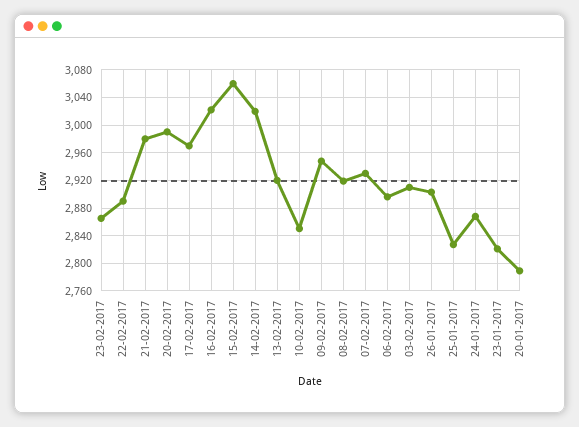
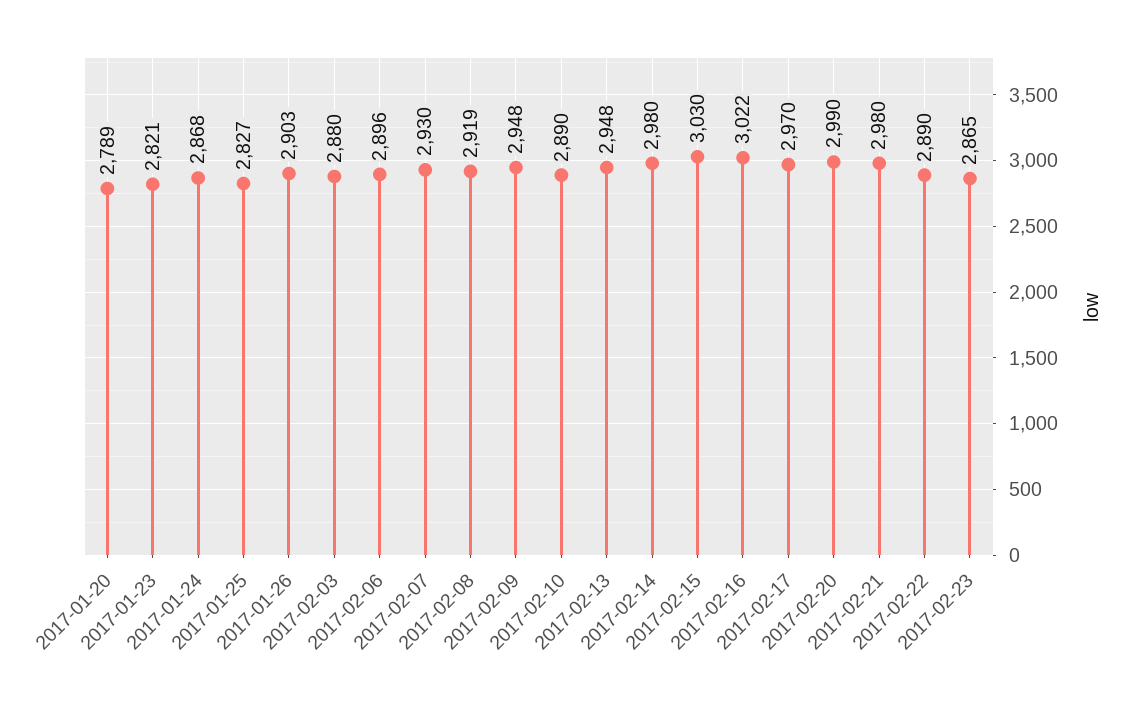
  {
    "23-02-2017": 2865,
    "22-02-2017": 2890,
    "21-02-2017": 2980,
    "20-02-2017": 2990,
    "17-02-2017": 2970,
    "16-02-2017": 3022,
-   "15-02-2017": 3060,
+   "15-02-2017": 3030,
-   "14-02-2017": 3020,
+   "14-02-2017": 2980,
-   "13-02-2017": 2920,
+   "13-02-2017": 2948,
-   "10-02-2017": 2850,
+   "10-02-2017": 2890,
    "09-02-2017": 2948,
    "08-02-2017": 2919,
    "07-02-2017": 2930,
    "06-02-2017": 2896,
-   "03-02-2017": 2910,
+   "03-02-2017": 2880,
    "26-01-2017": 2903,
    "25-01-2017": 2827,
    "24-01-2017": 2868,
    "23-01-2017": 2821,
    "20-01-2017": 2789
  }

